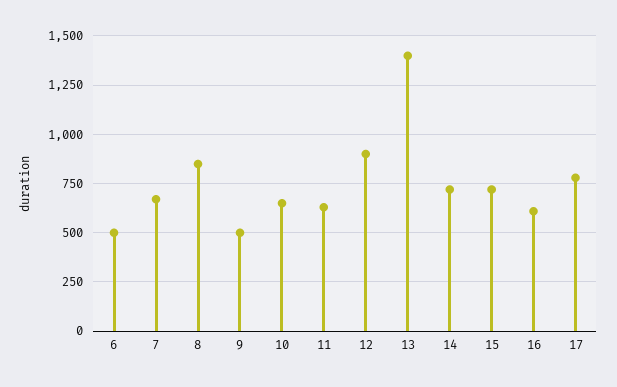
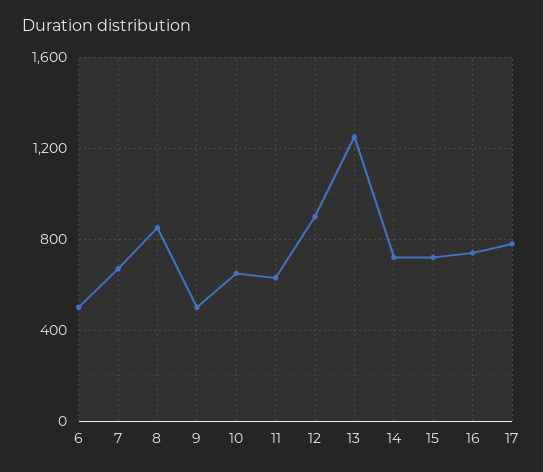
  {
    "6": 500,
    "7": 650,
    "8": 850,
    "9": 500,
    "10": 650,
    "11": 650,
    "12": 900,
-   "13": 1400,
+   "13": 1250,
    "14": 700,
    "15": 700,
-   "16": 600,
+   "16": 750,
    "17": 800
  }

